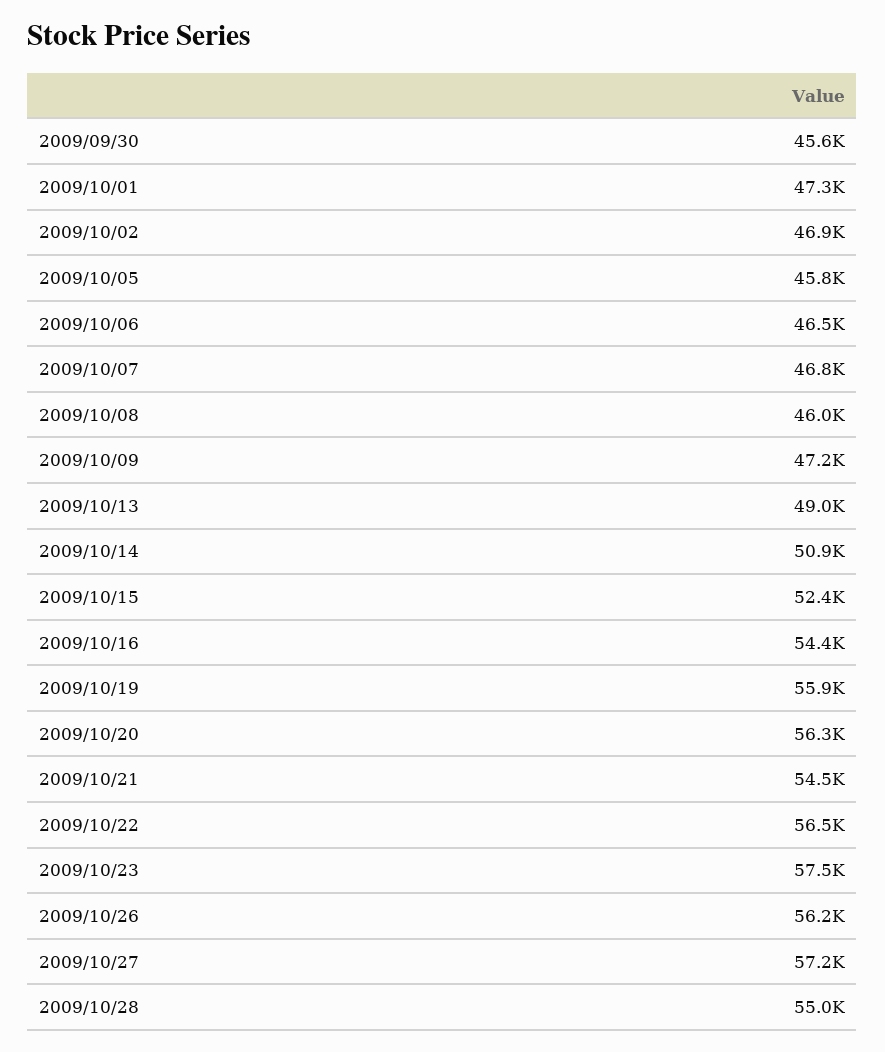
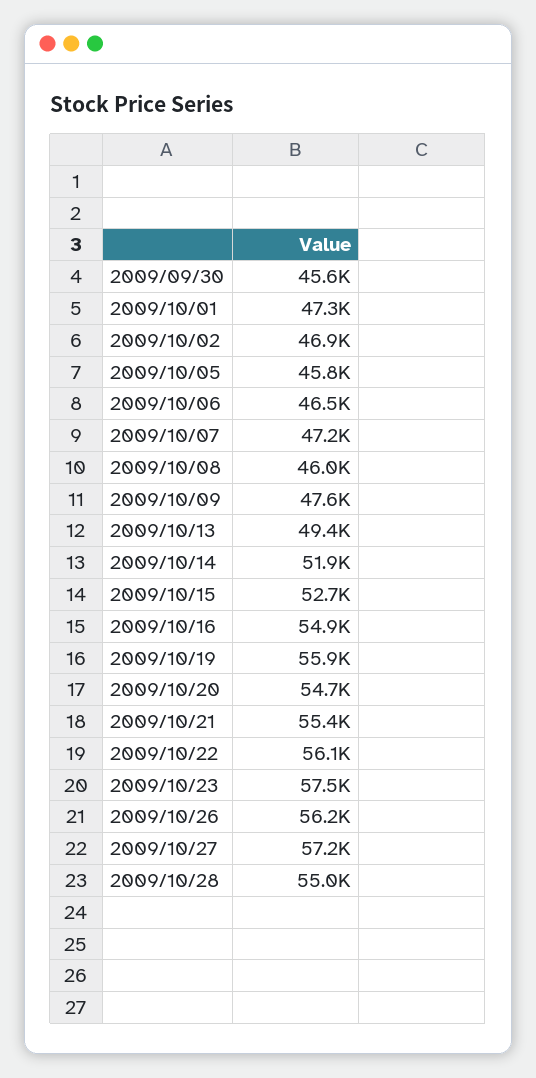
  {
    "2009/09/30": 45600,
    "2009/10/01": 47300,
    "2009/10/02": 46900,
    "2009/10/05": 45800,
    "2009/10/06": 46500,
-   "2009/10/07": 46800,
+   "2009/10/07": 47200,
    "2009/10/08": 46000,
-   "2009/10/09": 47200,
+   "2009/10/09": 47600,
-   "2009/10/13": 49000,
+   "2009/10/13": 49400,
-   "2009/10/14": 50900,
+   "2009/10/14": 51900,
-   "2009/10/15": 52400,
+   "2009/10/15": 52700,
-   "2009/10/16": 54400,
+   "2009/10/16": 54900,
    "2009/10/19": 55900,
-   "2009/10/20": 56300,
+   "2009/10/20": 54700,
-   "2009/10/21": 54500,
+   "2009/10/21": 55400,
-   "2009/10/22": 56500,
+   "2009/10/22": 56100,
    "2009/10/23": 57500,
    "2009/10/26": 56200,
    "2009/10/27": 57200,
    "2009/10/28": 55000
  }

